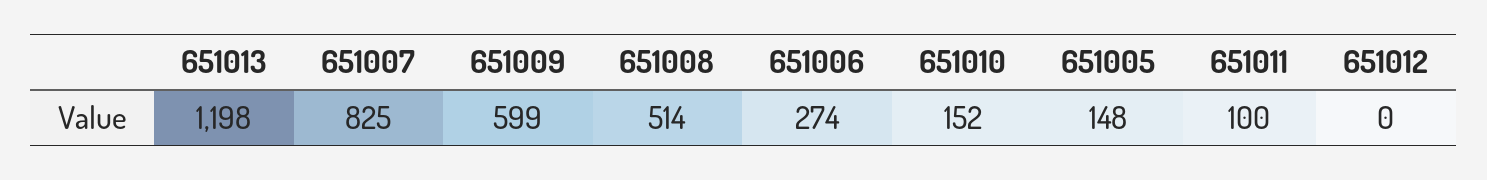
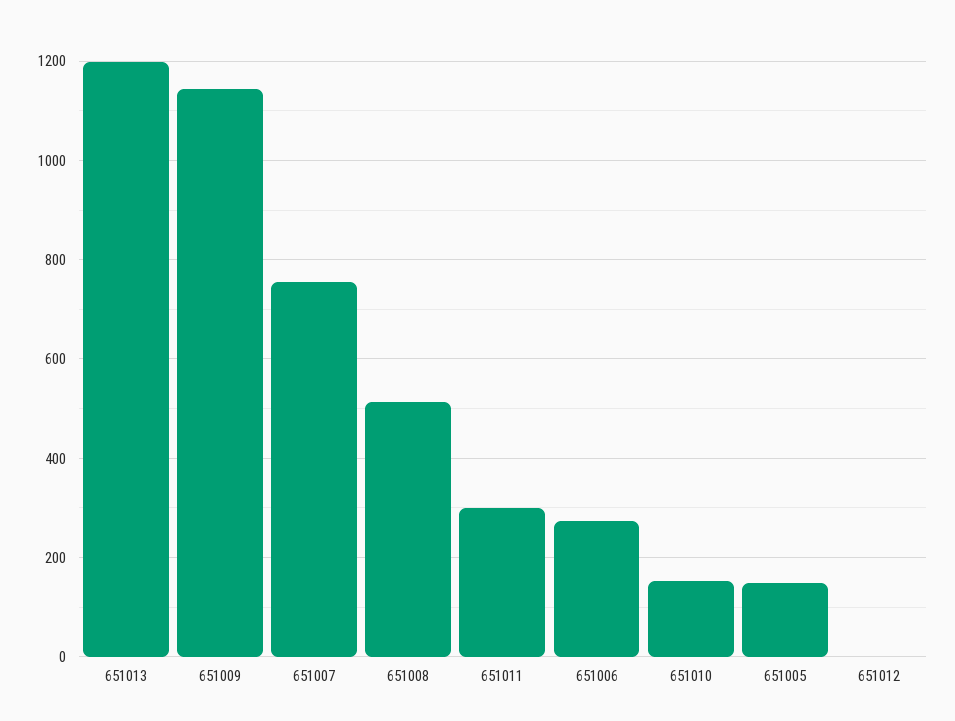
  {
    "651013": 1198,
-   "651007": 825,
+   "651007": 760,
-   "651009": 599,
+   "651009": 1140,
    "651008": 514,
    "651006": 274,
    "651010": 152,
    "651005": 148,
-   "651011": 100,
+   "651011": 300,
    "651012": 0
  }

